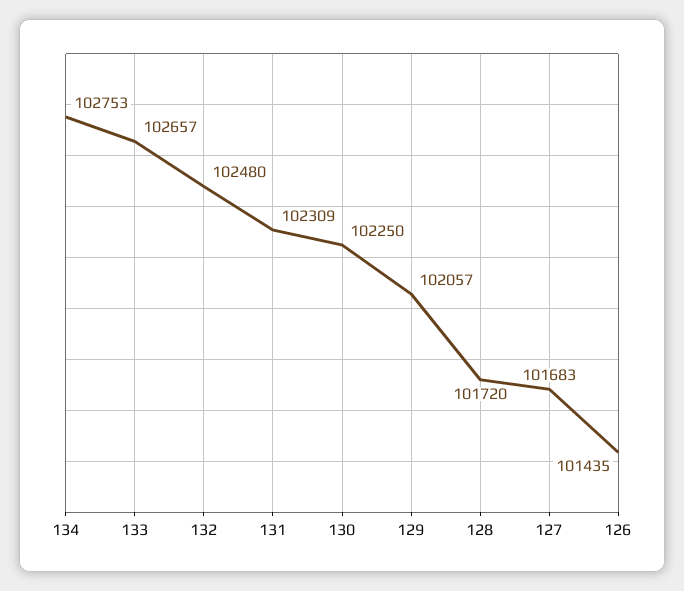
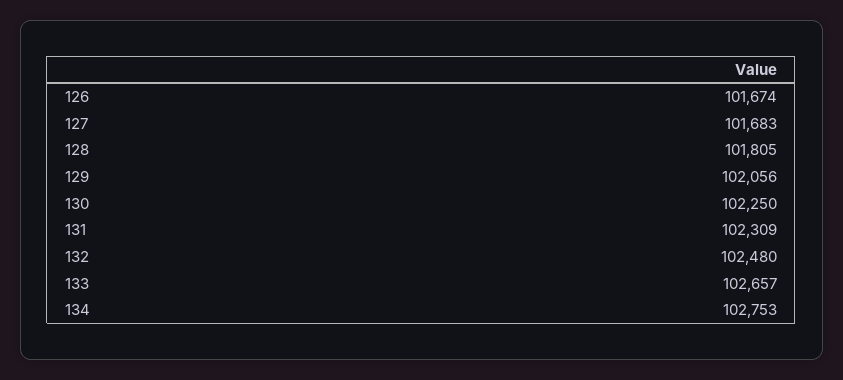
  {
    "134": 102753,
    "133": 102657,
    "132": 102480,
    "131": 102309,
    "130": 102250,
-   "129": 102057,
+   "129": 102056,
-   "128": 101720,
+   "128": 101805,
    "127": 101683,
-   "126": 101435
+   "126": 101674
  }

